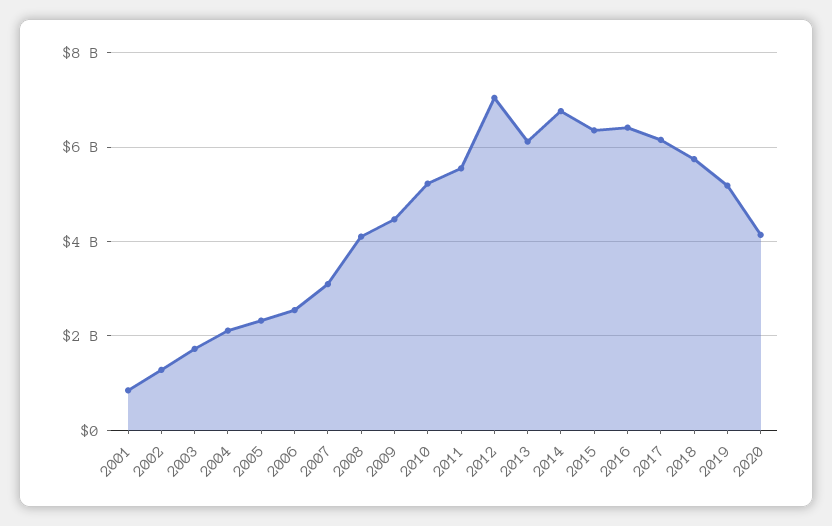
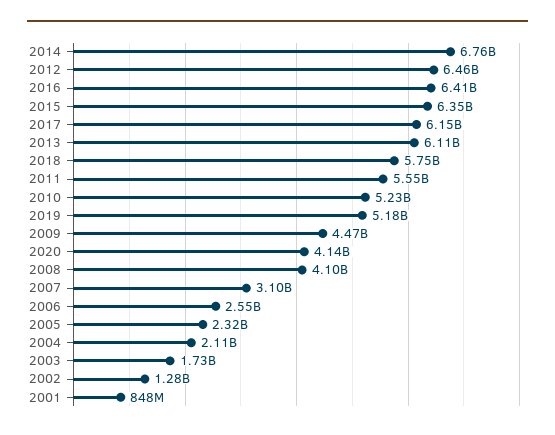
  {
    "2001": 848000000,
    "2002": 1280000000,
    "2003": 1730000000,
    "2004": 2110000000,
    "2005": 2320000000,
    "2006": 2550000000,
    "2007": 3100000000,
    "2008": 4100000000,
    "2009": 4470000000,
    "2010": 5230000000,
    "2011": 5550000000,
-   "2012": 7000000000,
+   "2012": 6460000000,
    "2013": 6110000000,
    "2014": 6760000000,
    "2015": 6350000000,
    "2016": 6410000000,
    "2017": 6150000000,
    "2018": 5750000000,
    "2019": 5180000000,
    "2020": 4140000000
  }

